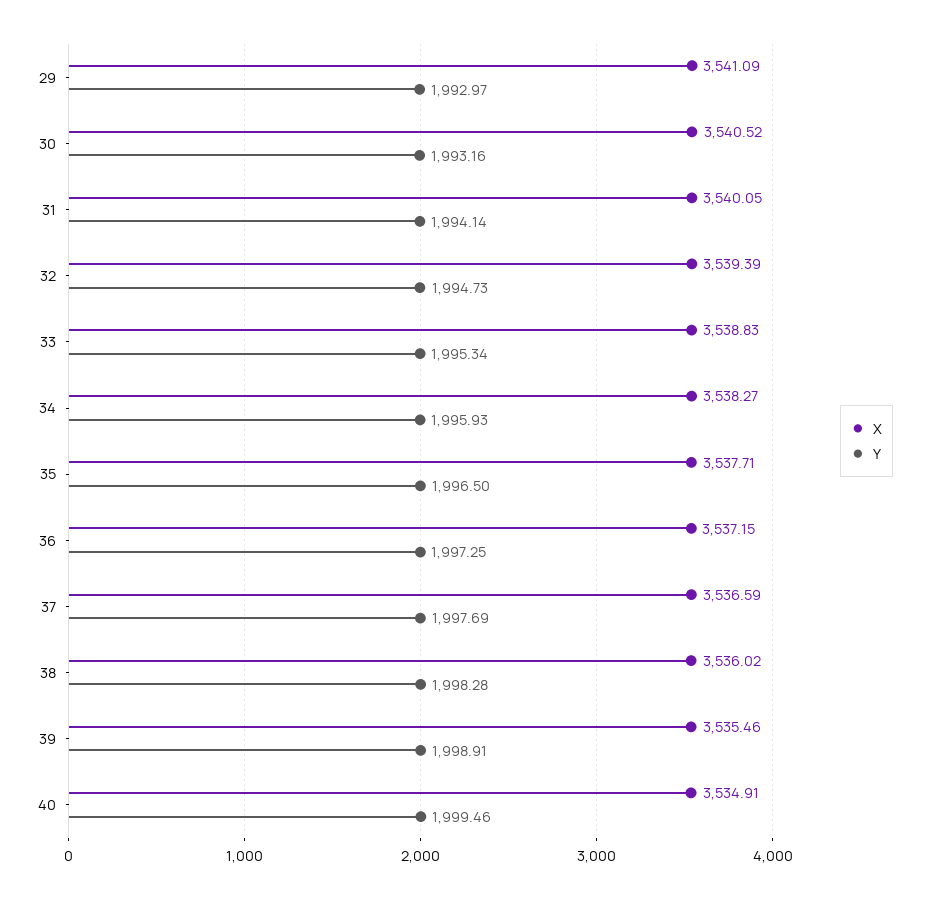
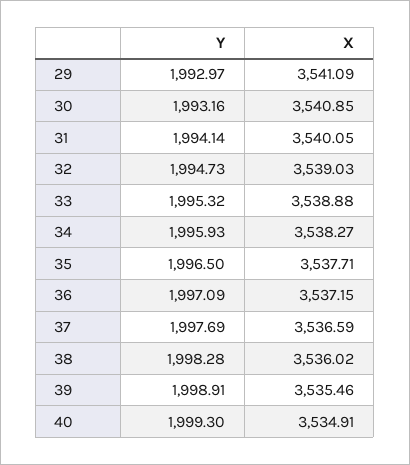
  {
    "X": {
      "29": 3541.09,
-     "30": 3540.52,
+     "30": 3540.85,
      "31": 3540.05,
-     "32": 3539.39,
+     "32": 3539.03,
-     "33": 3538.83,
+     "33": 3538.88,
      "34": 3538.27,
      "35": 3537.71,
      "36": 3537.15,
      "37": 3536.59,
      "38": 3536.02,
      "39": 3535.46,
      "40": 3534.91
    },
    "Y": {
      "29": 1992.97,
      "30": 1993.16,
      "31": 1994.14,
      "32": 1994.73,
-     "33": 1995.34,
+     "33": 1995.32,
      "34": 1995.93,
      "35": 1996.5,
-     "36": 1997.25,
+     "36": 1997.09,
      "37": 1997.69,
      "38": 1998.28,
      "39": 1998.91,
-     "40": 1999.46
+     "40": 1999.3
    }
  }

